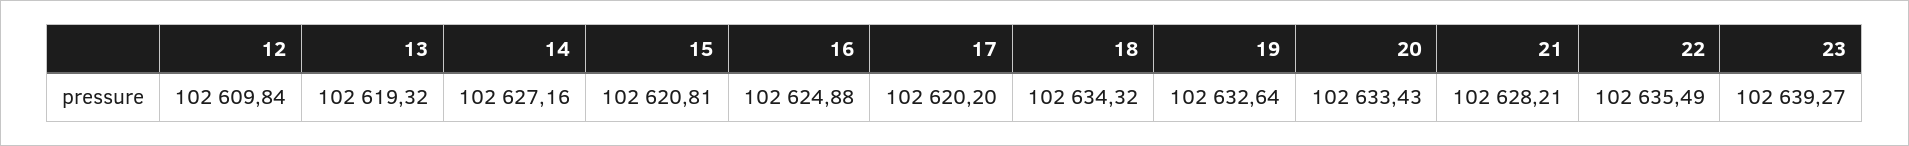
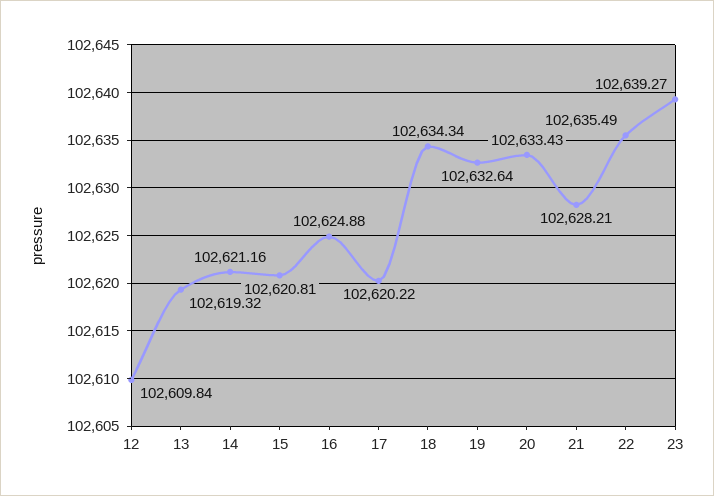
  {
    "12": 102609.84,
    "13": 102619.32,
-   "14": 102627.16,
+   "14": 102621.16,
    "15": 102620.81,
    "16": 102624.88,
-   "17": 102620.2,
+   "17": 102620.22,
-   "18": 102634.32,
+   "18": 102634.34,
    "19": 102632.64,
    "20": 102633.43,
    "21": 102628.21,
    "22": 102635.49,
    "23": 102639.27
  }

